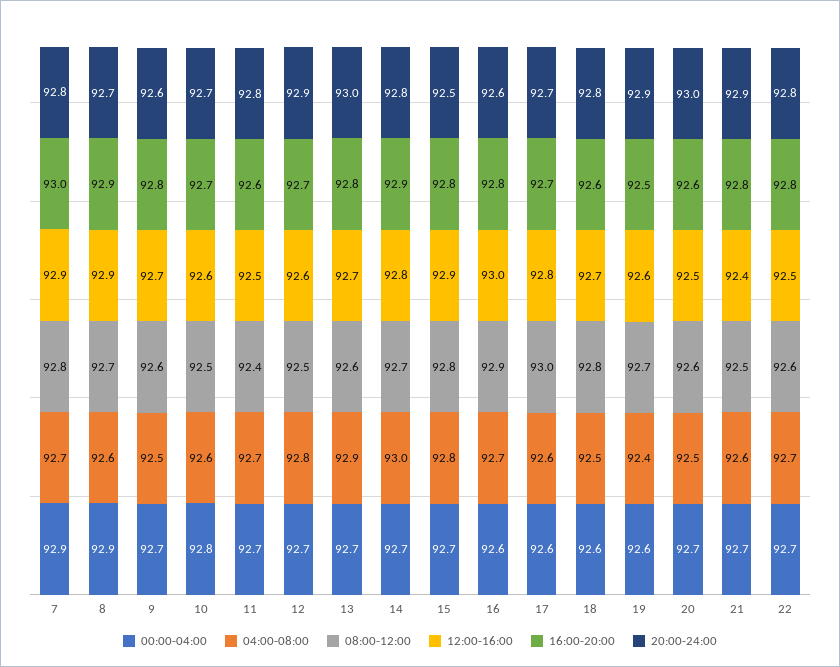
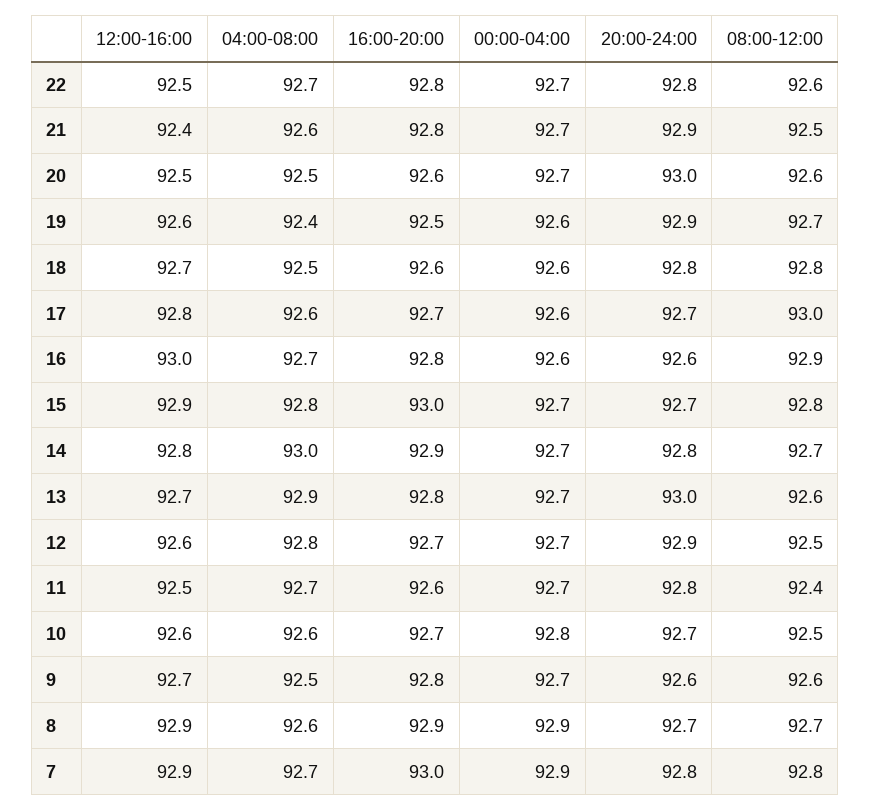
  {
    "00:00-04:00": {
      "7": 92.9,
      "8": 92.9,
      "9": 92.7,
      "10": 92.8,
      "11": 92.7,
      "12": 92.7,
      "13": 92.7,
      "14": 92.7,
      "15": 92.7,
      "16": 92.6,
      "17": 92.6,
      "18": 92.6,
      "19": 92.6,
      "20": 92.7,
      "21": 92.7,
      "22": 92.7
    },
    "04:00-08:00": {
      "7": 92.7,
      "8": 92.6,
      "9": 92.5,
      "10": 92.6,
      "11": 92.7,
      "12": 92.8,
      "13": 92.9,
      "14": 93,
      "15": 92.8,
      "16": 92.7,
      "17": 92.6,
      "18": 92.5,
      "19": 92.4,
      "20": 92.5,
      "21": 92.6,
      "22": 92.7
    },
    "08:00-12:00": {
      "7": 92.8,
      "8": 92.7,
      "9": 92.6,
      "10": 92.5,
      "11": 92.4,
      "12": 92.5,
      "13": 92.6,
      "14": 92.7,
      "15": 92.8,
      "16": 92.9,
      "17": 93,
      "18": 92.8,
      "19": 92.7,
      "20": 92.6,
      "21": 92.5,
      "22": 92.6
    },
    "12:00-16:00": {
      "7": 92.9,
      "8": 92.9,
      "9": 92.7,
      "10": 92.6,
      "11": 92.5,
      "12": 92.6,
      "13": 92.7,
      "14": 92.8,
      "15": 92.9,
      "16": 93,
      "17": 92.8,
      "18": 92.7,
      "19": 92.6,
      "20": 92.5,
      "21": 92.4,
      "22": 92.5
    },
    "16:00-20:00": {
      "7": 93,
      "8": 92.9,
      "9": 92.8,
      "10": 92.7,
      "11": 92.6,
      "12": 92.7,
      "13": 92.8,
      "14": 92.9,
-     "15": 92.8,
+     "15": 93,
      "16": 92.8,
      "17": 92.7,
      "18": 92.6,
      "19": 92.5,
      "20": 92.6,
      "21": 92.8,
      "22": 92.8
    },
    "20:00-24:00": {
      "7": 92.8,
      "8": 92.7,
      "9": 92.6,
      "10": 92.7,
      "11": 92.8,
      "12": 92.9,
      "13": 93,
      "14": 92.8,
-     "15": 92.5,
+     "15": 92.7,
      "16": 92.6,
      "17": 92.7,
      "18": 92.8,
      "19": 92.9,
      "20": 93,
      "21": 92.9,
      "22": 92.8
    }
  }

